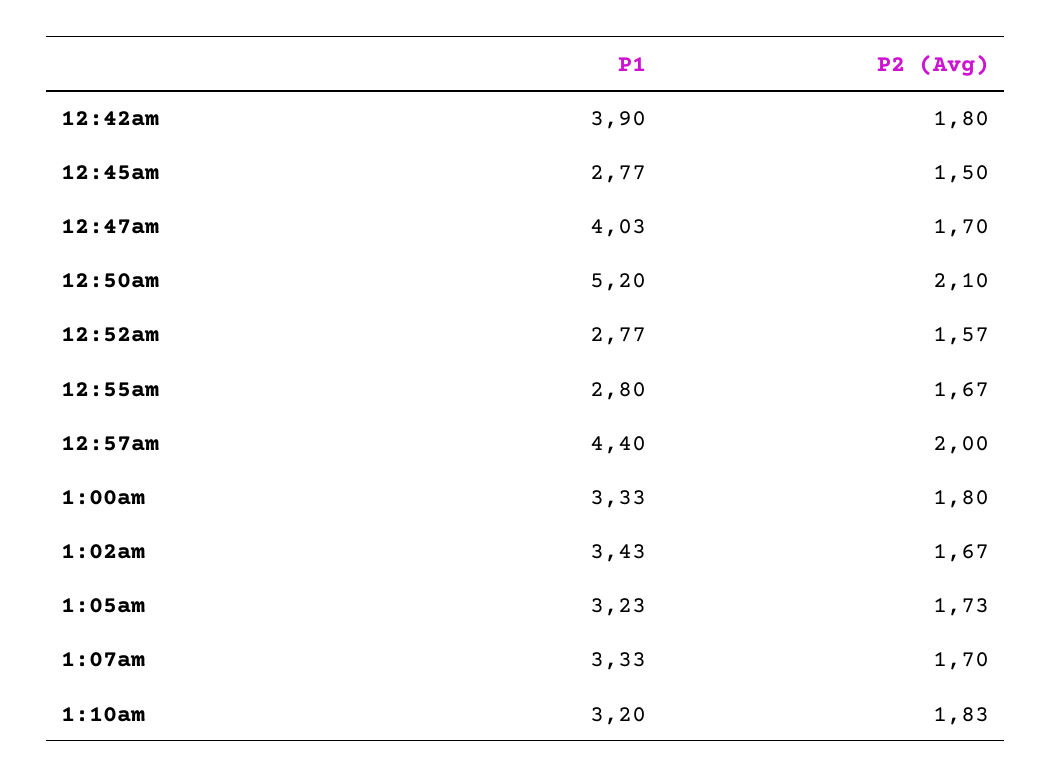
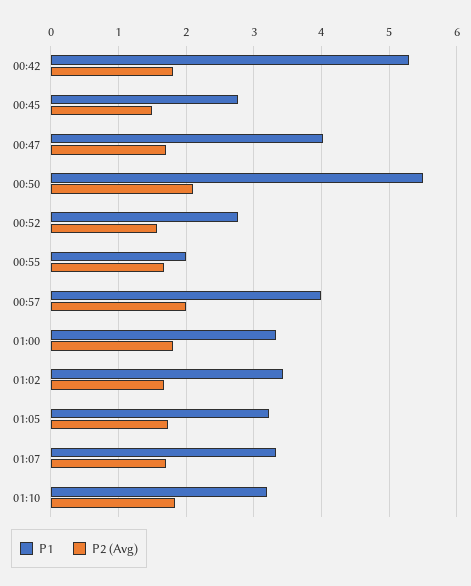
  {
    "P1": {
-     "12:42am": 3.9,
+     "12:42am": 5.3,
      "12:45am": 2.77,
      "12:47am": 4.03,
-     "12:50am": 5.2,
+     "12:50am": 5.5,
      "12:52am": 2.77,
-     "12:55am": 2.8,
+     "12:55am": 2,
-     "12:57am": 4.4,
+     "12:57am": 4,
      "1:00am": 3.33,
      "1:02am": 3.43,
      "1:05am": 3.23,
      "1:07am": 3.33,
      "1:10am": 3.2
    },
    "P2 (Avg)": {
      "12:42am": 1.8,
      "12:45am": 1.5,
      "12:47am": 1.7,
      "12:50am": 2.1,
      "12:52am": 1.57,
      "12:55am": 1.67,
      "12:57am": 2,
      "1:00am": 1.8,
      "1:02am": 1.67,
      "1:05am": 1.73,
      "1:07am": 1.7,
      "1:10am": 1.83
    }
  }

